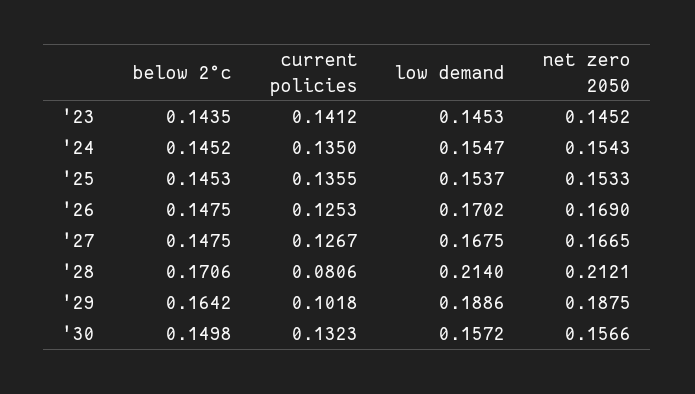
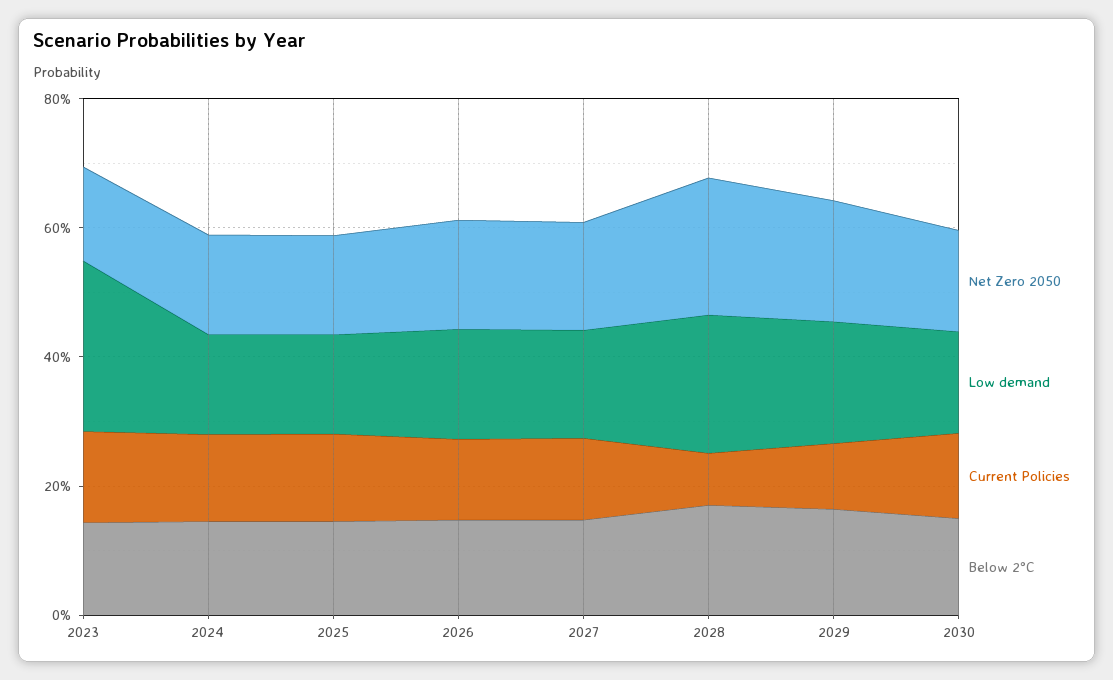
  {
    "below 2°c": {
      "'23": 0.1435,
      "'24": 0.1452,
      "'25": 0.1453,
      "'26": 0.1475,
      "'27": 0.1475,
      "'28": 0.1706,
      "'29": 0.1642,
      "'30": 0.1498
    },
    "current policies": {
      "'23": 0.1412,
      "'24": 0.135,
      "'25": 0.1355,
      "'26": 0.1253,
      "'27": 0.1267,
      "'28": 0.0806,
      "'29": 0.1018,
      "'30": 0.1323
    },
    "low demand": {
-     "'23": 0.1453,
+     "'23": 0.25,
      "'24": 0.1547,
      "'25": 0.1537,
      "'26": 0.1702,
      "'27": 0.1675,
      "'28": 0.214,
      "'29": 0.1886,
      "'30": 0.1572
    },
    "net zero 2050": {
      "'23": 0.1452,
      "'24": 0.1543,
      "'25": 0.1533,
      "'26": 0.169,
      "'27": 0.1665,
      "'28": 0.2121,
      "'29": 0.1875,
      "'30": 0.1566
    }
  }

